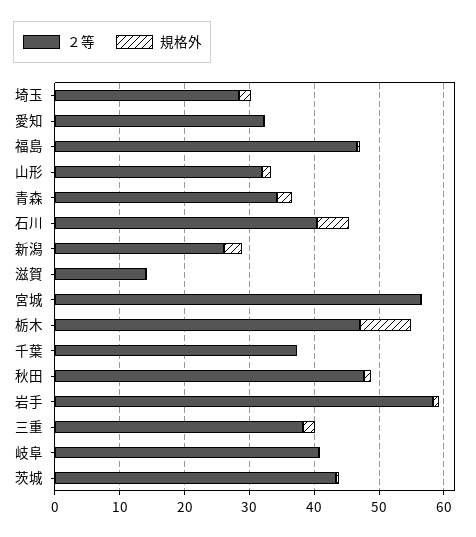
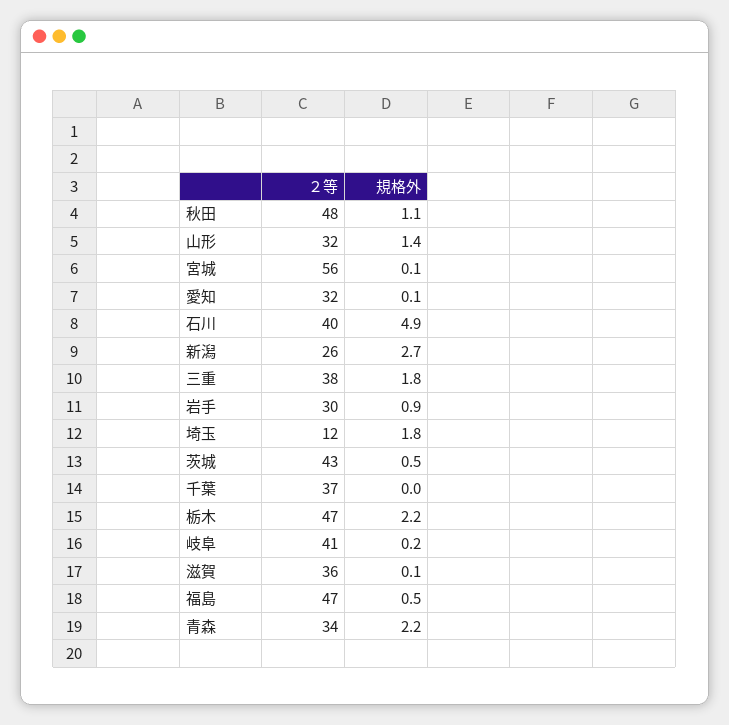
  {
    "２等": {
-     "埼玉": 28,
+     "埼玉": 12,
      "愛知": 32,
      "福島": 47,
      "山形": 32,
      "青森": 34,
      "石川": 40,
      "新潟": 26,
-     "滋賀": 14,
+     "滋賀": 36,
      "宮城": 56,
      "栃木": 47,
      "千葉": 37,
      "秋田": 48,
-     "岩手": 58,
+     "岩手": 30,
      "三重": 38,
      "岐阜": 41,
      "茨城": 43
    },
    "規格外": {
      "埼玉": 1.8,
      "愛知": 0.1,
      "福島": 0.5,
      "山形": 1.4,
      "青森": 2.2,
      "石川": 4.9,
      "新潟": 2.7,
      "滋賀": 0.1,
      "宮城": 0.1,
-     "栃木": 8,
+     "栃木": 2.2,
      "千葉": 0,
      "秋田": 1.1,
      "岩手": 0.9,
      "三重": 1.8,
      "岐阜": 0.2,
      "茨城": 0.5
    }
  }

